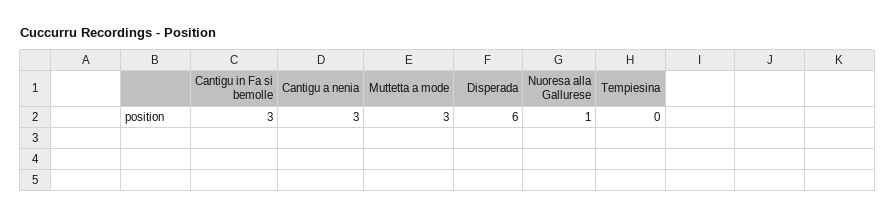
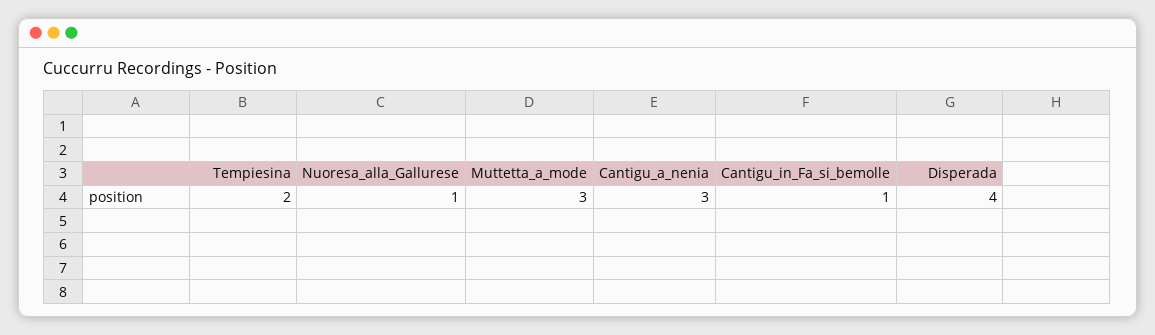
  {
-   "Cantigu in Fa si bemolle": 3,
+   "Cantigu in Fa si bemolle": 1,
    "Cantigu a nenia": 3,
    "Muttetta a mode": 3,
-   "Disperada": 6,
+   "Disperada": 4,
    "Nuoresa alla Gallurese": 1,
-   "Tempiesina": 0
+   "Tempiesina": 2
  }

